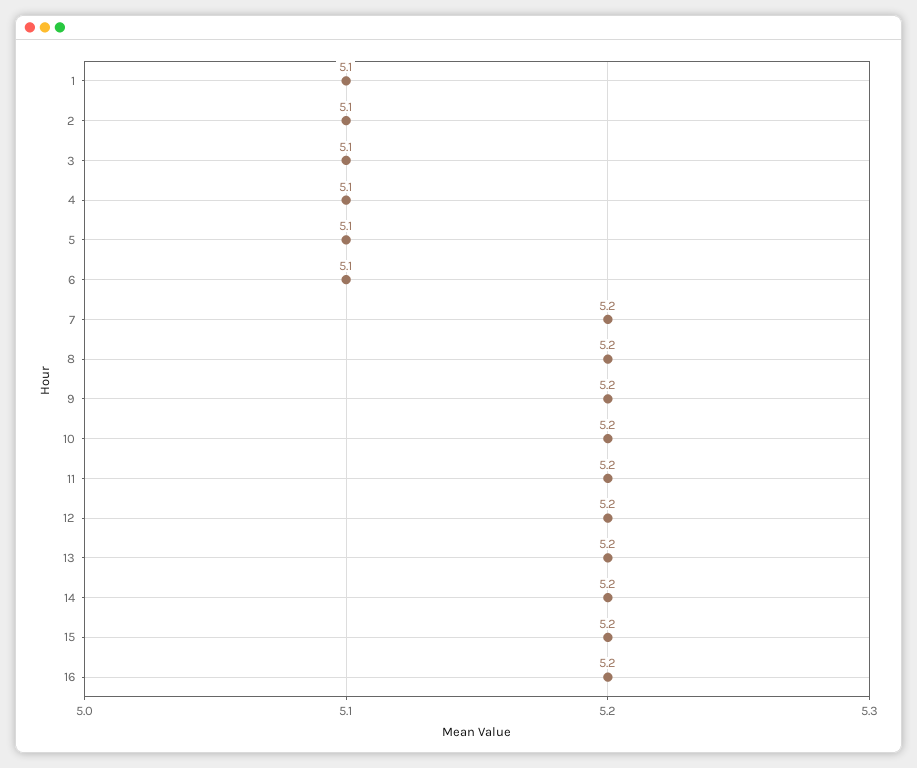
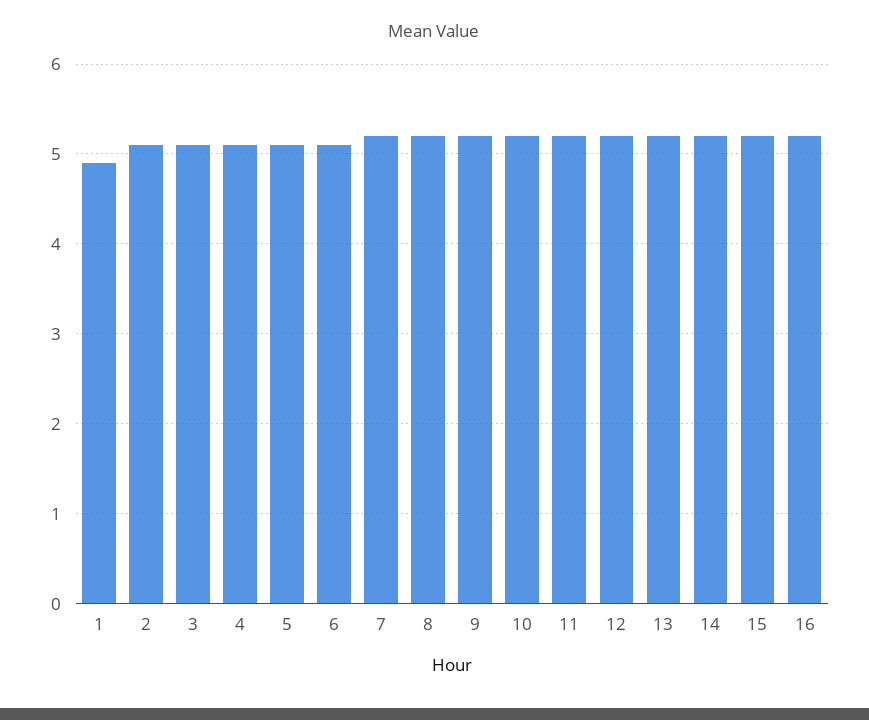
  {
-   "1": 5.1,
+   "1": 4.9,
    "2": 5.1,
    "3": 5.1,
    "4": 5.1,
    "5": 5.1,
    "6": 5.1,
    "7": 5.2,
    "8": 5.2,
    "9": 5.2,
    "10": 5.2,
    "11": 5.2,
    "12": 5.2,
    "13": 5.2,
    "14": 5.2,
    "15": 5.2,
    "16": 5.2
  }

